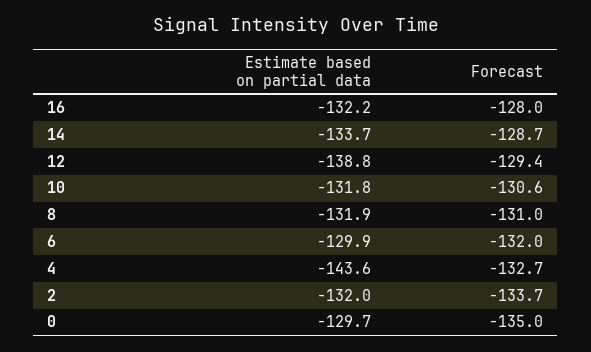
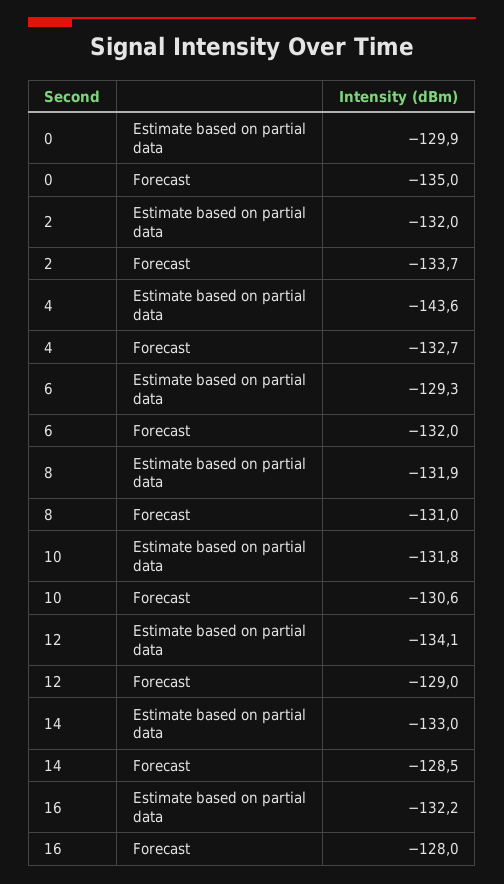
  {
    "Estimate based on partial data": {
      "16": -132.2,
-     "14": -133.7,
+     "14": -133,
-     "12": -138.8,
+     "12": -134.1,
      "10": -131.8,
      "8": -131.9,
-     "6": -129.9,
+     "6": -129.3,
      "4": -143.6,
      "2": -132,
-     "0": -129.7
+     "0": -129.9
    },
    "Forecast": {
      "16": -128,
-     "14": -128.7,
+     "14": -128.5,
-     "12": -129.4,
+     "12": -129,
      "10": -130.6,
      "8": -131,
      "6": -132,
      "4": -132.7,
      "2": -133.7,
      "0": -135
    }
  }

